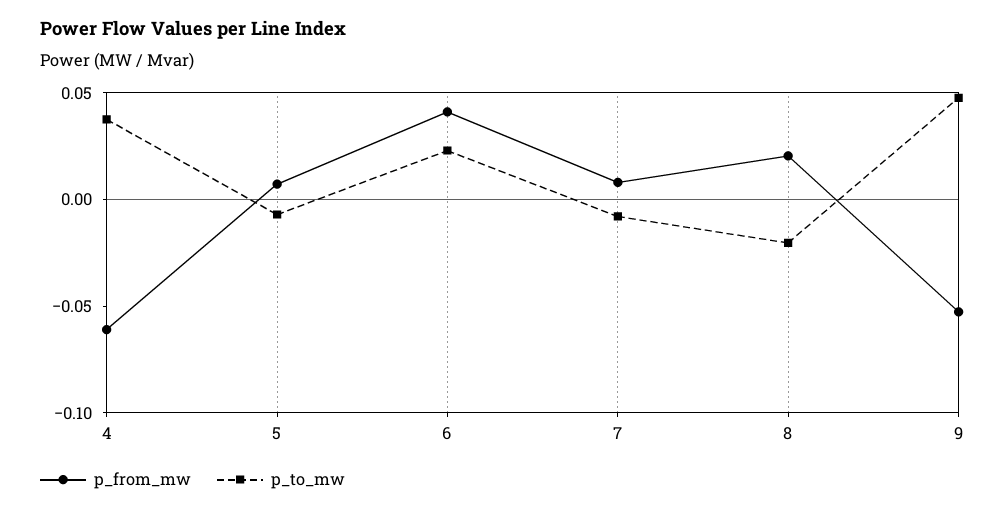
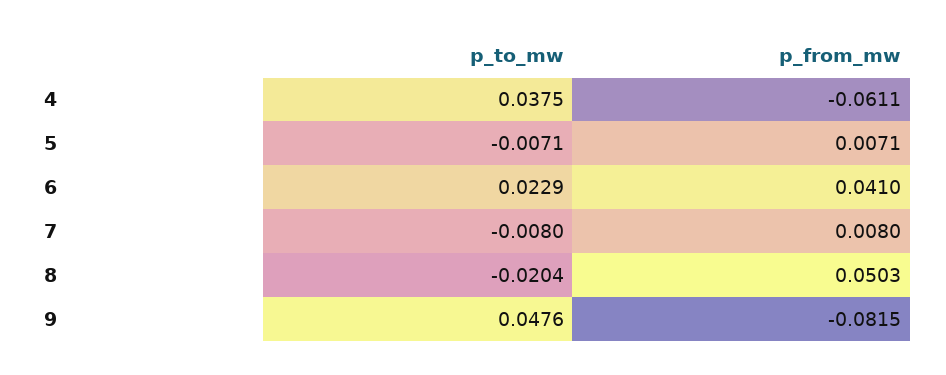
  {
    "p_from_mw": {
      "4": -0.0611,
      "5": 0.0071,
      "6": 0.041,
      "7": 0.008,
-     "8": 0.02,
+     "8": 0.0503,
-     "9": -0.05
+     "9": -0.0815
    },
    "p_to_mw": {
      "4": 0.0375,
      "5": -0.0071,
      "6": 0.0229,
      "7": -0.008,
      "8": -0.0204,
      "9": 0.0476
    }
  }

